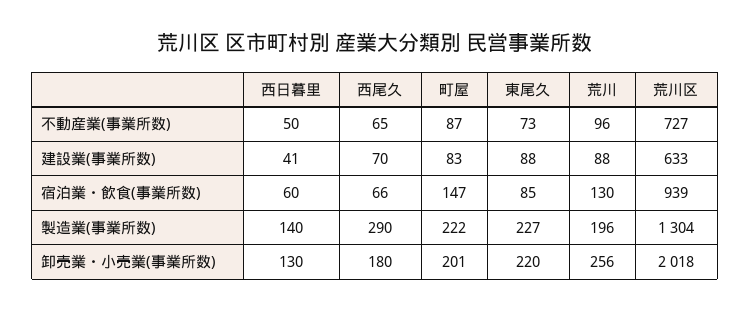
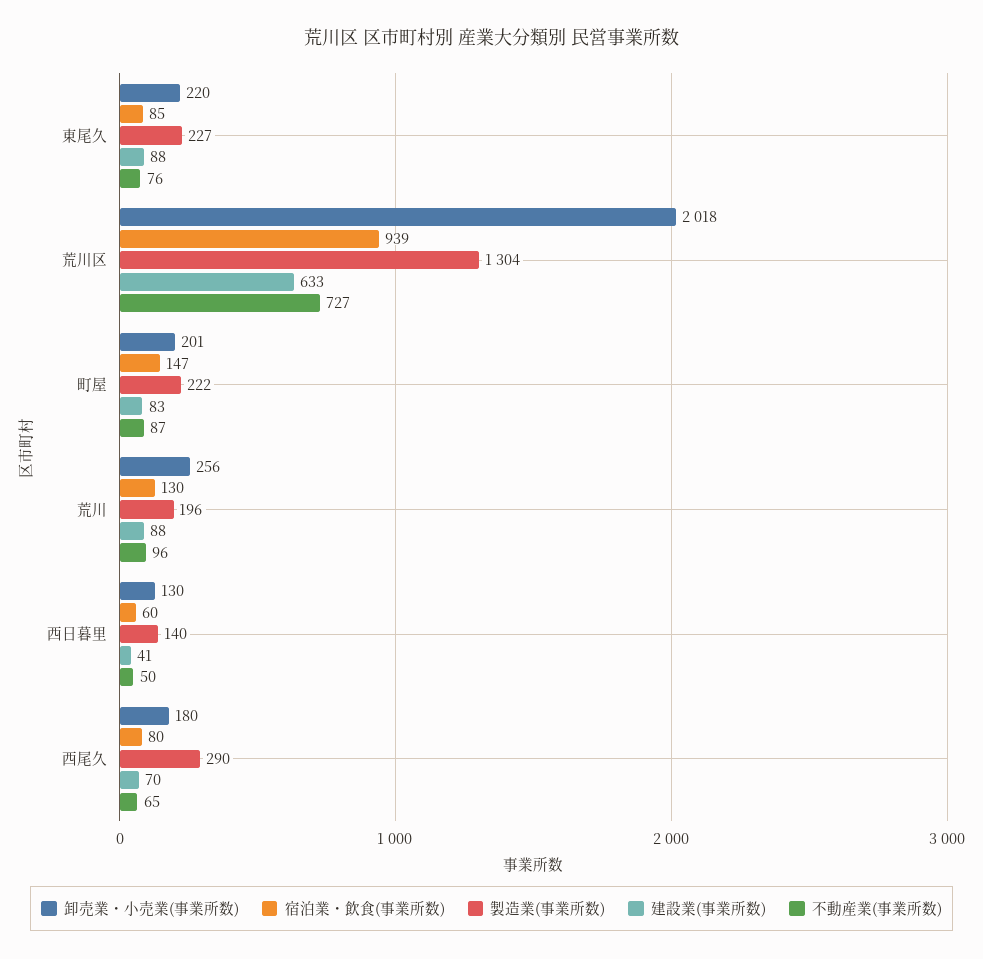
  {
    "不動産業(事業所数)": {
      "西日暮里": 50,
      "西尾久": 65,
      "町屋": 87,
-     "東尾久": 73,
+     "東尾久": 76,
      "荒川": 96,
      "荒川区": 727
    },
    "建設業(事業所数)": {
      "西日暮里": 41,
      "西尾久": 70,
      "町屋": 83,
      "東尾久": 88,
      "荒川": 88,
      "荒川区": 633
    },
    "宿泊業・飲食(事業所数)": {
      "西日暮里": 60,
-     "西尾久": 66,
+     "西尾久": 80,
      "町屋": 147,
      "東尾久": 85,
      "荒川": 130,
      "荒川区": 939
    },
    "製造業(事業所数)": {
      "西日暮里": 140,
      "西尾久": 290,
      "町屋": 222,
      "東尾久": 227,
      "荒川": 196,
      "荒川区": 1304
    },
    "卸売業・小売業(事業所数)": {
      "西日暮里": 130,
      "西尾久": 180,
      "町屋": 201,
      "東尾久": 220,
      "荒川": 256,
      "荒川区": 2018
    }
  }

